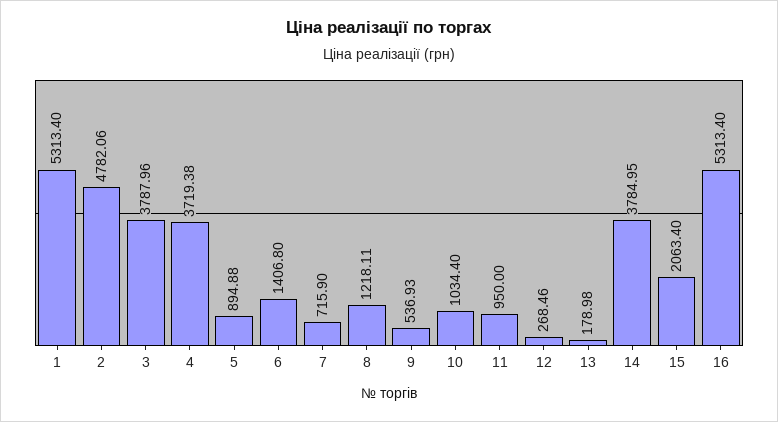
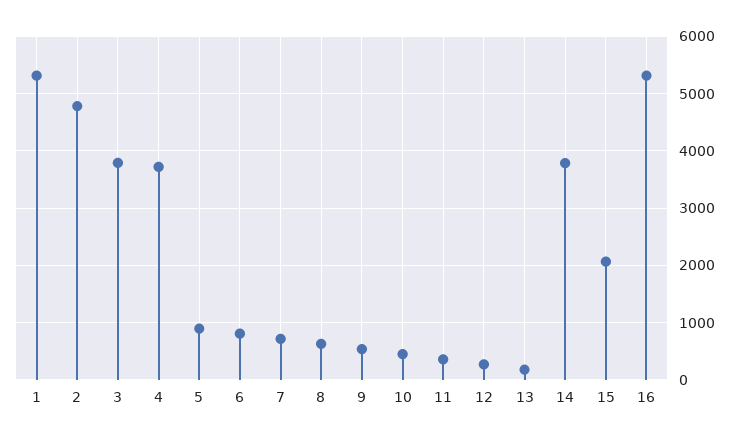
  {
    "1": 5313.4,
    "2": 4782.06,
    "3": 3787.96,
    "4": 3719.38,
    "5": 894.88,
-   "6": 1406.8,
+   "6": 800,
    "7": 715.9,
-   "8": 1218.11,
+   "8": 600,
    "9": 536.93,
-   "10": 1034.4,
+   "10": 400,
-   "11": 950,
+   "11": 400,
    "12": 268.46,
    "13": 178.98,
    "14": 3784.95,
    "15": 2063.4,
    "16": 5313.4
  }

